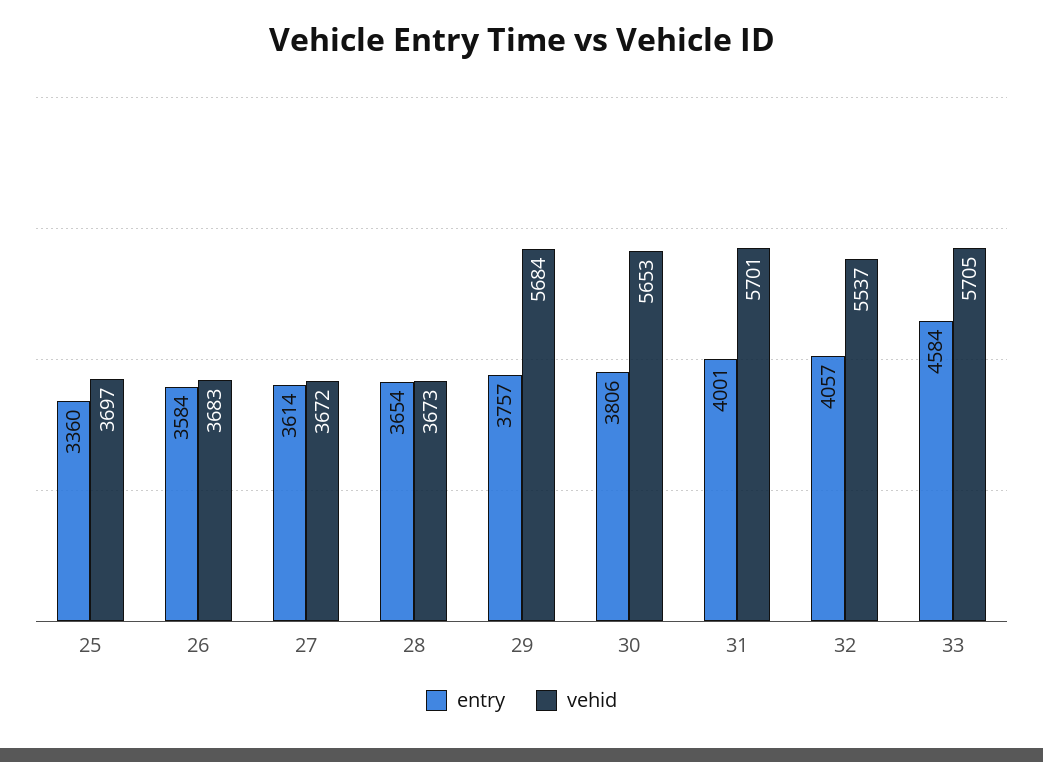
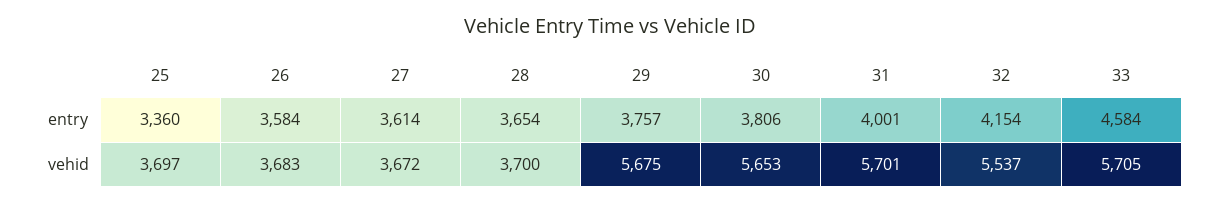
  {
    "entry": {
      "25": 3360,
      "26": 3584,
      "27": 3614,
      "28": 3654,
      "29": 3757,
      "30": 3806,
      "31": 4001,
-     "32": 4057,
+     "32": 4154,
      "33": 4584
    },
    "vehid": {
      "25": 3697,
      "26": 3683,
      "27": 3672,
-     "28": 3673,
+     "28": 3700,
-     "29": 5684,
+     "29": 5675,
      "30": 5653,
      "31": 5701,
      "32": 5537,
      "33": 5705
    }
  }

